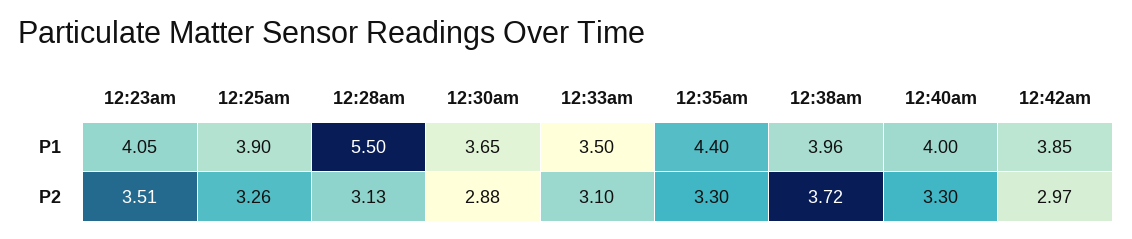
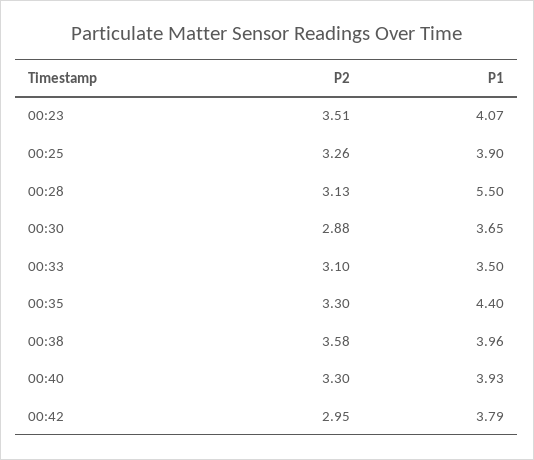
  {
    "12:23am": {
-     "P1": 4.05,
+     "P1": 4.07,
      "P2": 3.51
    },
    "12:25am": {
      "P1": 3.9,
      "P2": 3.26
    },
    "12:28am": {
      "P1": 5.5,
      "P2": 3.13
    },
    "12:30am": {
      "P1": 3.65,
      "P2": 2.88
    },
    "12:33am": {
      "P1": 3.5,
      "P2": 3.1
    },
    "12:35am": {
      "P1": 4.4,
      "P2": 3.3
    },
    "12:38am": {
      "P1": 3.96,
-     "P2": 3.72
+     "P2": 3.58
    },
    "12:40am": {
-     "P1": 4,
+     "P1": 3.93,
      "P2": 3.3
    },
    "12:42am": {
-     "P1": 3.85,
+     "P1": 3.79,
-     "P2": 2.97
+     "P2": 2.95
    }
  }

